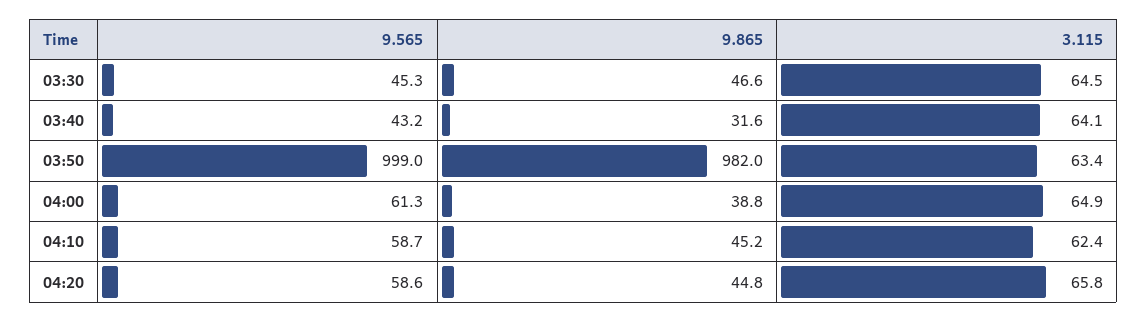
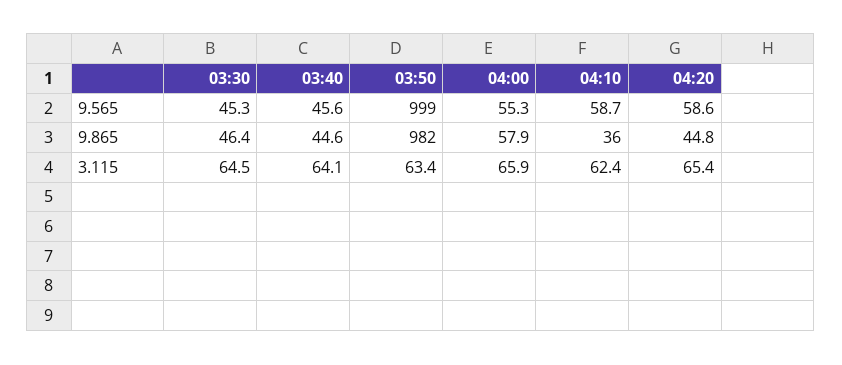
  {
    "9.565": {
      "03:30": 45.3,
-     "03:40": 43.2,
+     "03:40": 45.6,
      "03:50": 999,
-     "04:00": 61.3,
+     "04:00": 55.3,
      "04:10": 58.7,
      "04:20": 58.6
    },
    "9.865": {
-     "03:30": 46.6,
+     "03:30": 46.4,
-     "03:40": 31.6,
+     "03:40": 44.6,
      "03:50": 982,
-     "04:00": 38.8,
+     "04:00": 57.9,
-     "04:10": 45.2,
+     "04:10": 36,
      "04:20": 44.8
    },
    "3.115": {
      "03:30": 64.5,
      "03:40": 64.1,
      "03:50": 63.4,
-     "04:00": 64.9,
+     "04:00": 65.9,
      "04:10": 62.4,
-     "04:20": 65.8
+     "04:20": 65.4
    }
  }

